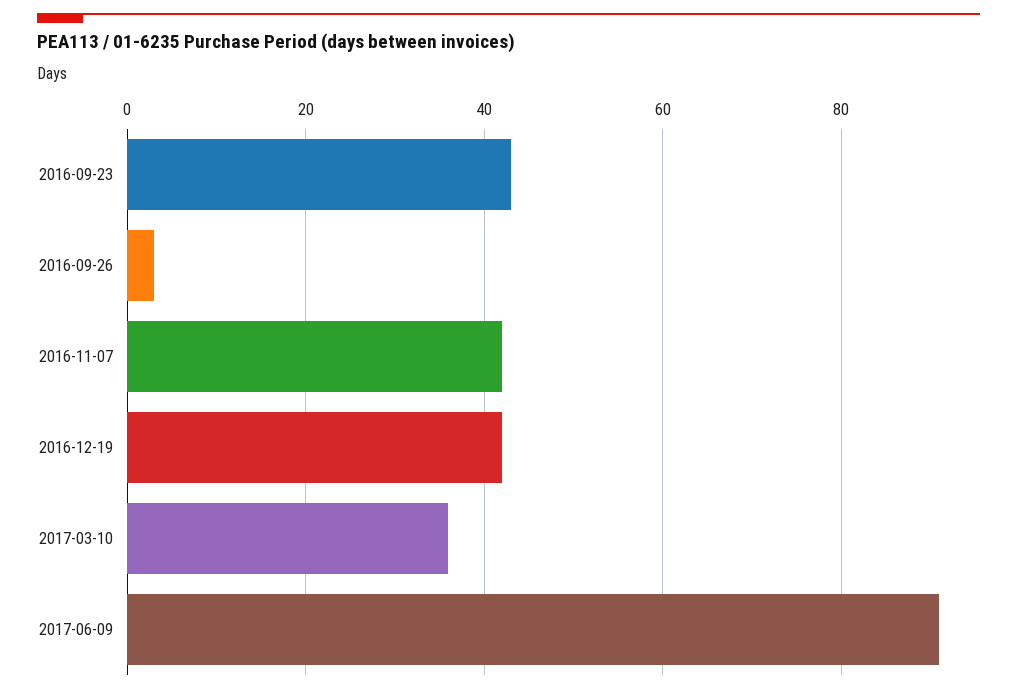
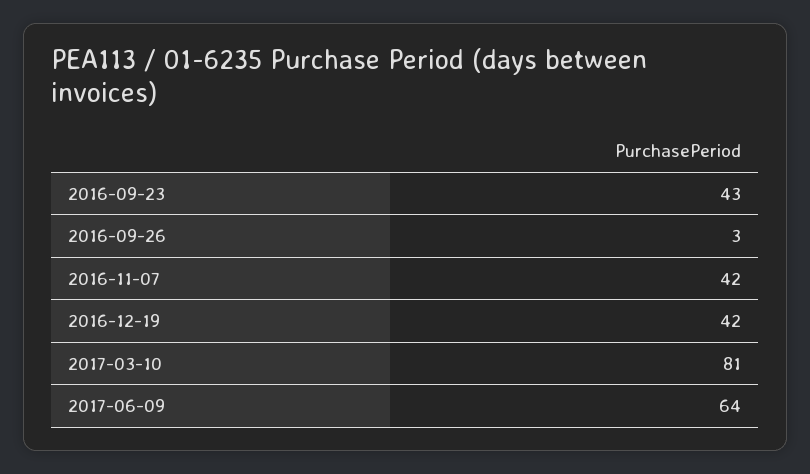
  {
    "2016-09-23": 43,
    "2016-09-26": 3,
    "2016-11-07": 42,
    "2016-12-19": 42,
-   "2017-03-10": 35,
+   "2017-03-10": 81,
-   "2017-06-09": 90
+   "2017-06-09": 64
  }

